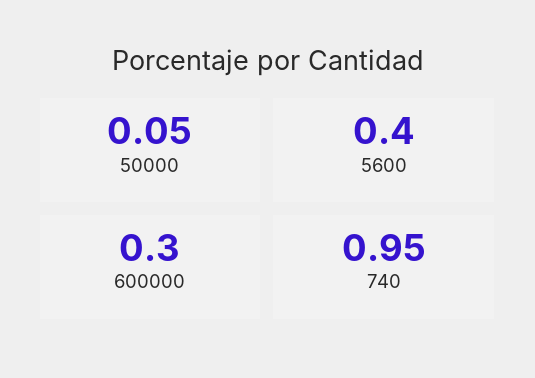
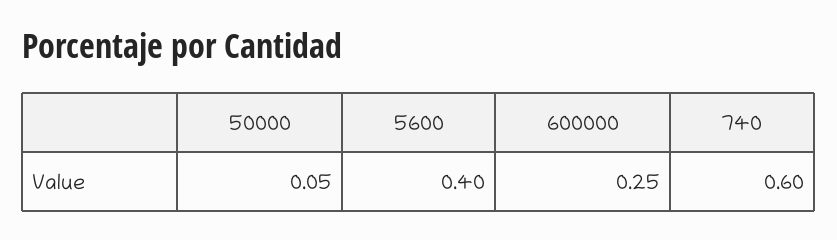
  {
    "50000": 0.05,
    "5600": 0.4,
-   "600000": 0.3,
+   "600000": 0.25,
-   "740": 0.95
+   "740": 0.6
  }

